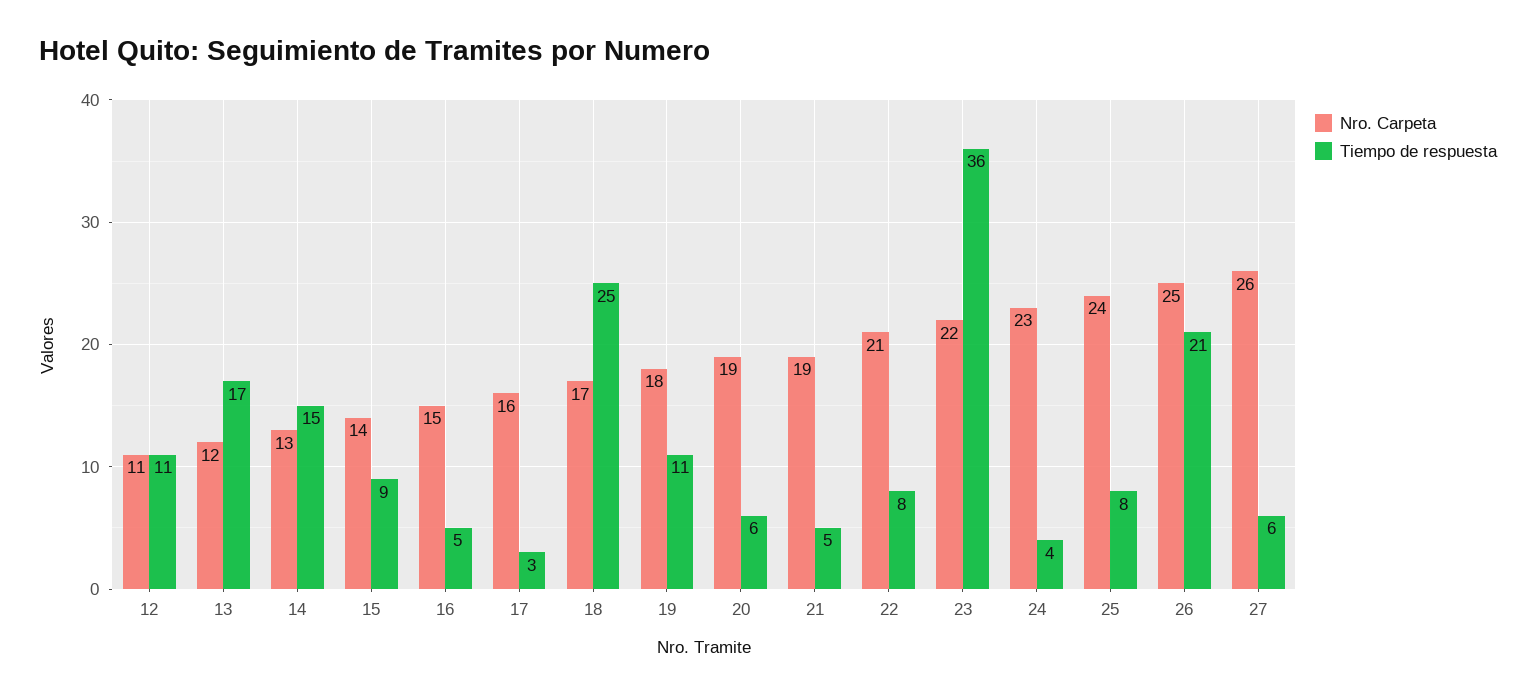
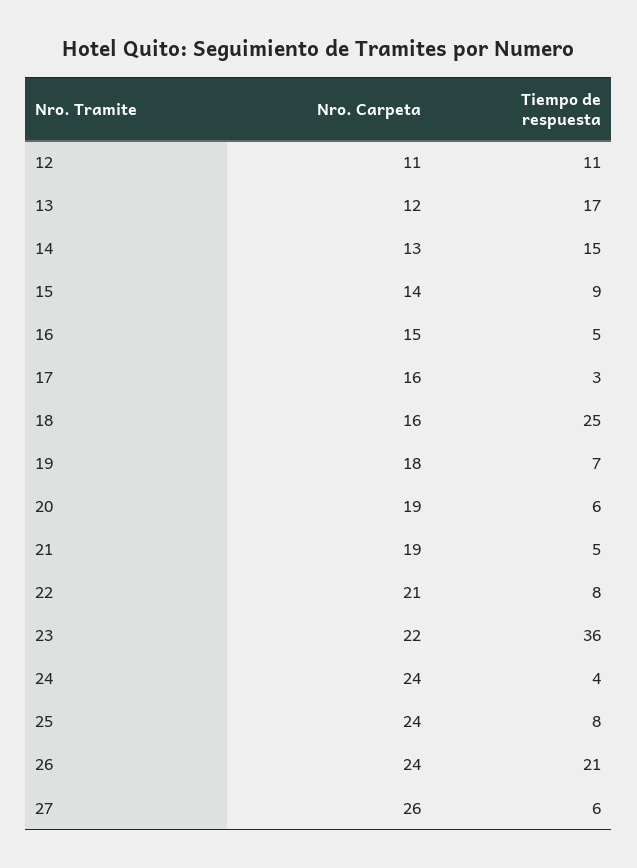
  {
    "Nro. Carpeta": {
      "12": 11,
      "13": 12,
      "14": 13,
      "15": 14,
      "16": 15,
      "17": 16,
-     "18": 17,
+     "18": 16,
      "19": 18,
      "20": 19,
      "21": 19,
      "22": 21,
      "23": 22,
-     "24": 23,
+     "24": 24,
      "25": 24,
-     "26": 25,
+     "26": 24,
      "27": 26
    },
    "Tiempo de respuesta": {
      "12": 11,
      "13": 17,
      "14": 15,
      "15": 9,
      "16": 5,
      "17": 3,
      "18": 25,
-     "19": 11,
+     "19": 7,
      "20": 6,
      "21": 5,
      "22": 8,
      "23": 36,
      "24": 4,
      "25": 8,
      "26": 21,
      "27": 6
    }
  }

